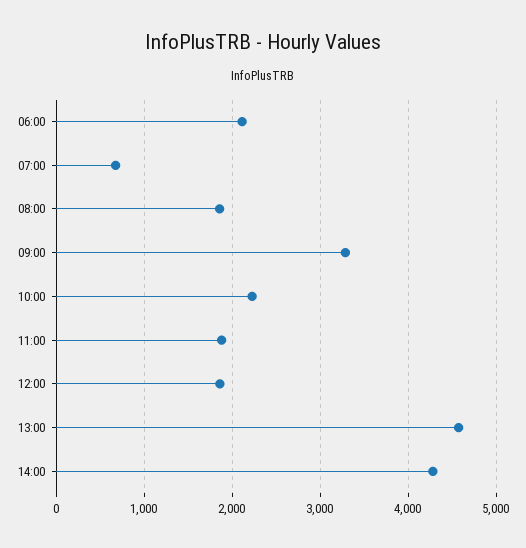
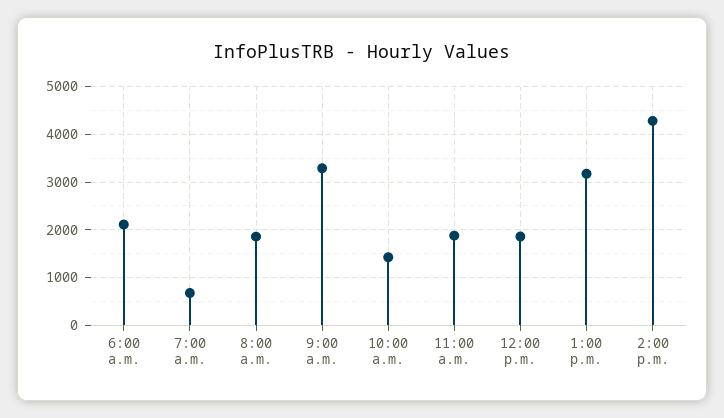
  {
    "06:00": 2100,
    "07:00": 700,
    "08:00": 1900,
    "09:00": 3300,
-   "10:00": 2200,
+   "10:00": 1400,
    "11:00": 1900,
    "12:00": 1900,
-   "13:00": 4600,
+   "13:00": 3200,
    "14:00": 4300
  }

